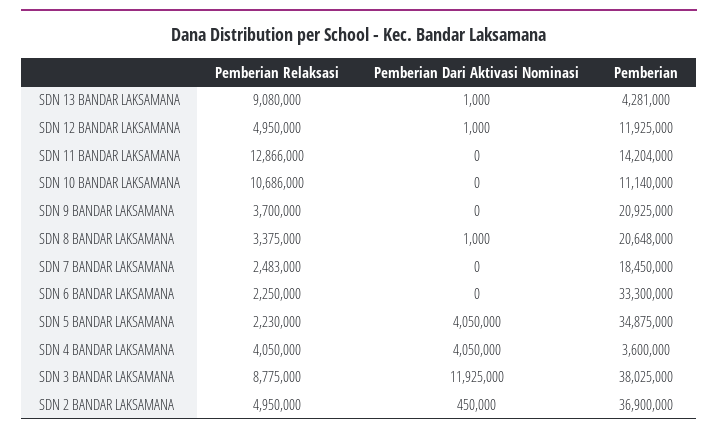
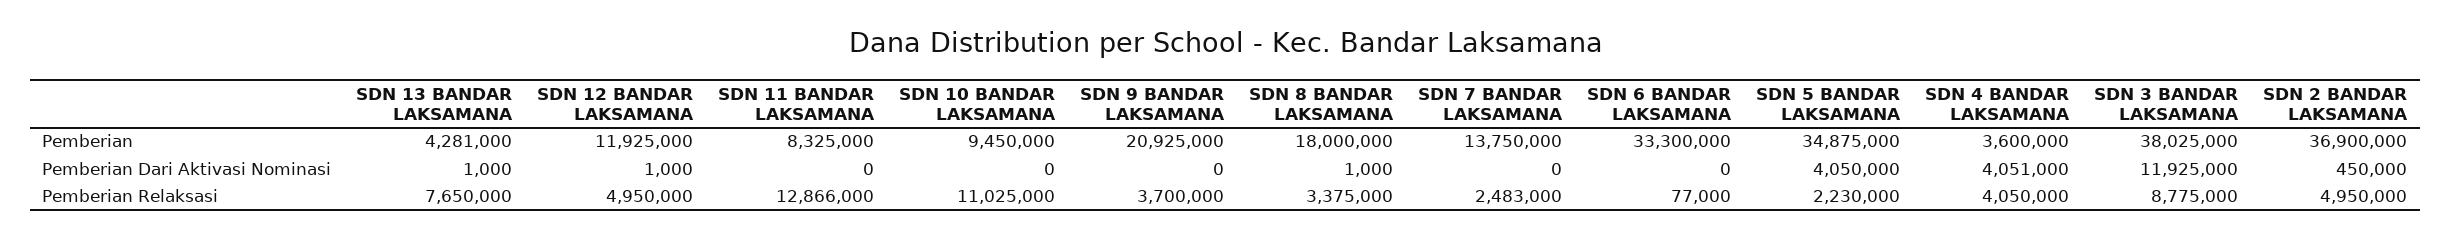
  {
    "Pemberian Relaksasi": {
-     "SDN 13 BANDAR LAKSAMANA": 9080000,
+     "SDN 13 BANDAR LAKSAMANA": 7650000,
      "SDN 12 BANDAR LAKSAMANA": 4950000,
      "SDN 11 BANDAR LAKSAMANA": 12866000,
-     "SDN 10 BANDAR LAKSAMANA": 10686000,
+     "SDN 10 BANDAR LAKSAMANA": 11025000,
      "SDN 9 BANDAR LAKSAMANA": 3700000,
      "SDN 8 BANDAR LAKSAMANA": 3375000,
      "SDN 7 BANDAR LAKSAMANA": 2483000,
-     "SDN 6 BANDAR LAKSAMANA": 2250000,
+     "SDN 6 BANDAR LAKSAMANA": 77000,
      "SDN 5 BANDAR LAKSAMANA": 2230000,
      "SDN 4 BANDAR LAKSAMANA": 4050000,
      "SDN 3 BANDAR LAKSAMANA": 8775000,
      "SDN 2 BANDAR LAKSAMANA": 4950000
    },
    "Pemberian Dari Aktivasi Nominasi": {
      "SDN 13 BANDAR LAKSAMANA": 1000,
      "SDN 12 BANDAR LAKSAMANA": 1000,
      "SDN 11 BANDAR LAKSAMANA": 0,
      "SDN 10 BANDAR LAKSAMANA": 0,
      "SDN 9 BANDAR LAKSAMANA": 0,
      "SDN 8 BANDAR LAKSAMANA": 1000,
      "SDN 7 BANDAR LAKSAMANA": 0,
      "SDN 6 BANDAR LAKSAMANA": 0,
      "SDN 5 BANDAR LAKSAMANA": 4050000,
-     "SDN 4 BANDAR LAKSAMANA": 4050000,
+     "SDN 4 BANDAR LAKSAMANA": 4051000,
      "SDN 3 BANDAR LAKSAMANA": 11925000,
      "SDN 2 BANDAR LAKSAMANA": 450000
    },
    "Pemberian": {
      "SDN 13 BANDAR LAKSAMANA": 4281000,
      "SDN 12 BANDAR LAKSAMANA": 11925000,
-     "SDN 11 BANDAR LAKSAMANA": 14204000,
+     "SDN 11 BANDAR LAKSAMANA": 8325000,
-     "SDN 10 BANDAR LAKSAMANA": 11140000,
+     "SDN 10 BANDAR LAKSAMANA": 9450000,
      "SDN 9 BANDAR LAKSAMANA": 20925000,
-     "SDN 8 BANDAR LAKSAMANA": 20648000,
+     "SDN 8 BANDAR LAKSAMANA": 18000000,
-     "SDN 7 BANDAR LAKSAMANA": 18450000,
+     "SDN 7 BANDAR LAKSAMANA": 13750000,
      "SDN 6 BANDAR LAKSAMANA": 33300000,
      "SDN 5 BANDAR LAKSAMANA": 34875000,
      "SDN 4 BANDAR LAKSAMANA": 3600000,
      "SDN 3 BANDAR LAKSAMANA": 38025000,
      "SDN 2 BANDAR LAKSAMANA": 36900000
    }
  }

